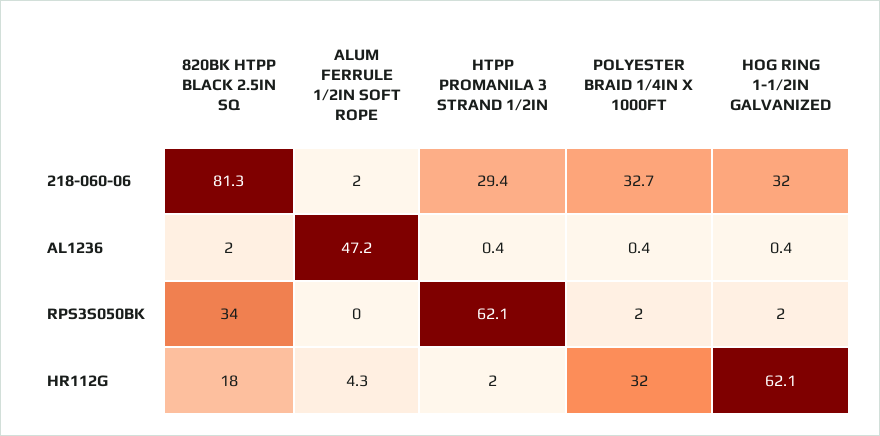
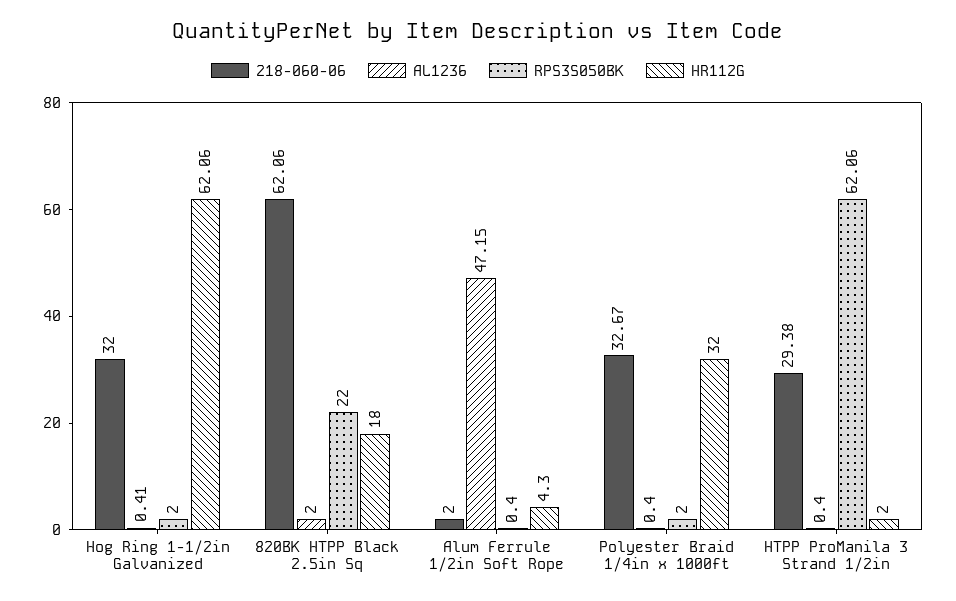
  {
    "218-060-06": {
-     "820BK HTPP BLACK 2.5IN SQ": 81.3,
+     "820BK HTPP BLACK 2.5IN SQ": 62.06,
      "ALUM FERRULE 1/2IN SOFT ROPE": 2,
      "HTPP PROMANILA 3 STRAND 1/2IN": 29.38,
      "POLYESTER BRAID 1/4IN X 1000FT": 32.67,
      "HOG RING 1-1/2IN GALVANIZED": 32
    },
    "AL1236": {
      "820BK HTPP BLACK 2.5IN SQ": 2,
      "ALUM FERRULE 1/2IN SOFT ROPE": 47.15,
      "HTPP PROMANILA 3 STRAND 1/2IN": 0.4,
      "POLYESTER BRAID 1/4IN X 1000FT": 0.4,
      "HOG RING 1-1/2IN GALVANIZED": 0.41
    },
    "RPS3S050BK": {
-     "820BK HTPP BLACK 2.5IN SQ": 34,
+     "820BK HTPP BLACK 2.5IN SQ": 22,
-     "ALUM FERRULE 1/2IN SOFT ROPE": 0,
+     "ALUM FERRULE 1/2IN SOFT ROPE": 0.4,
      "HTPP PROMANILA 3 STRAND 1/2IN": 62.06,
      "POLYESTER BRAID 1/4IN X 1000FT": 2,
      "HOG RING 1-1/2IN GALVANIZED": 2
    },
    "HR112G": {
      "820BK HTPP BLACK 2.5IN SQ": 18,
      "ALUM FERRULE 1/2IN SOFT ROPE": 4.3,
      "HTPP PROMANILA 3 STRAND 1/2IN": 2,
      "POLYESTER BRAID 1/4IN X 1000FT": 32,
      "HOG RING 1-1/2IN GALVANIZED": 62.06
    }
  }

